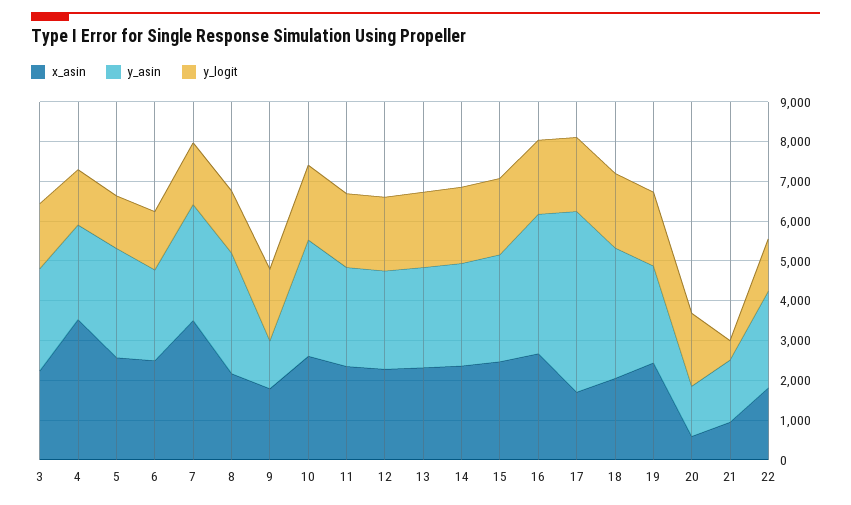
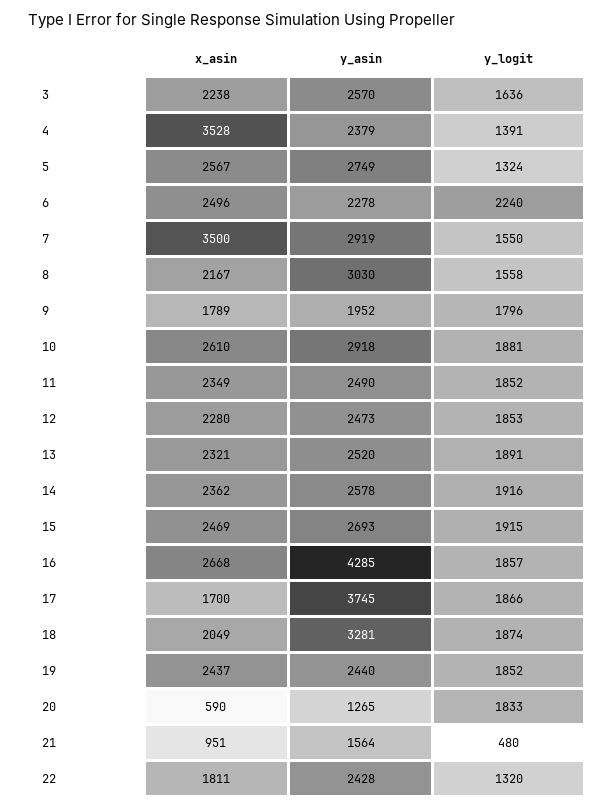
  {
    "x_asin": {
      "3": 2238,
      "4": 3528,
      "5": 2567,
      "6": 2496,
      "7": 3500,
      "8": 2167,
      "9": 1789,
      "10": 2610,
      "11": 2349,
      "12": 2280,
      "13": 2321,
      "14": 2362,
      "15": 2469,
      "16": 2668,
      "17": 1700,
      "18": 2049,
      "19": 2437,
      "20": 590,
      "21": 951,
      "22": 1811
    },
    "y_asin": {
      "3": 2570,
      "4": 2379,
      "5": 2749,
      "6": 2278,
      "7": 2919,
      "8": 3030,
-     "9": 1250,
+     "9": 1952,
      "10": 2918,
      "11": 2490,
      "12": 2473,
      "13": 2520,
      "14": 2578,
      "15": 2693,
-     "16": 3500,
+     "16": 4285,
-     "17": 4500,
+     "17": 3745,
      "18": 3281,
      "19": 2440,
      "20": 1265,
      "21": 1564,
      "22": 2428
    },
    "y_logit": {
      "3": 1636,
      "4": 1391,
      "5": 1324,
-     "6": 1500,
+     "6": 2240,
      "7": 1550,
      "8": 1558,
      "9": 1796,
      "10": 1881,
      "11": 1852,
      "12": 1853,
      "13": 1891,
      "14": 1916,
      "15": 1915,
      "16": 1857,
      "17": 1866,
      "18": 1874,
      "19": 1852,
      "20": 1833,
      "21": 480,
      "22": 1320
    }
  }

